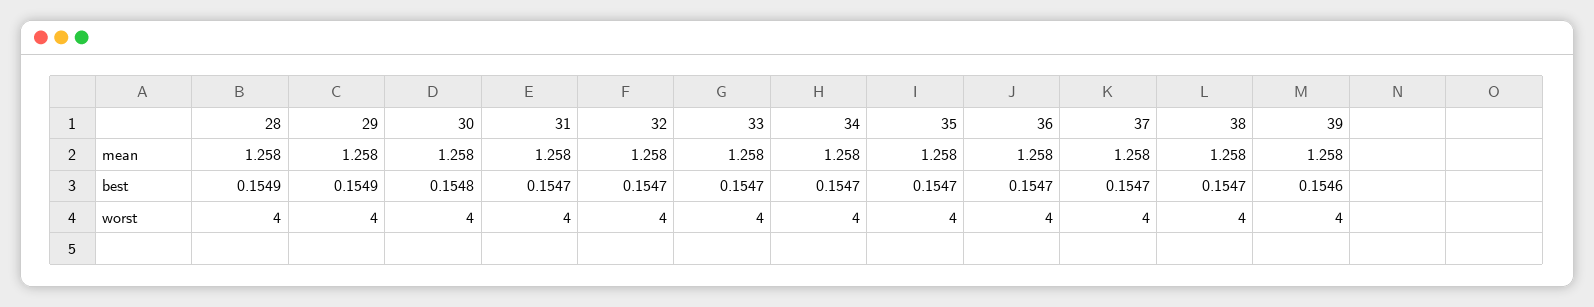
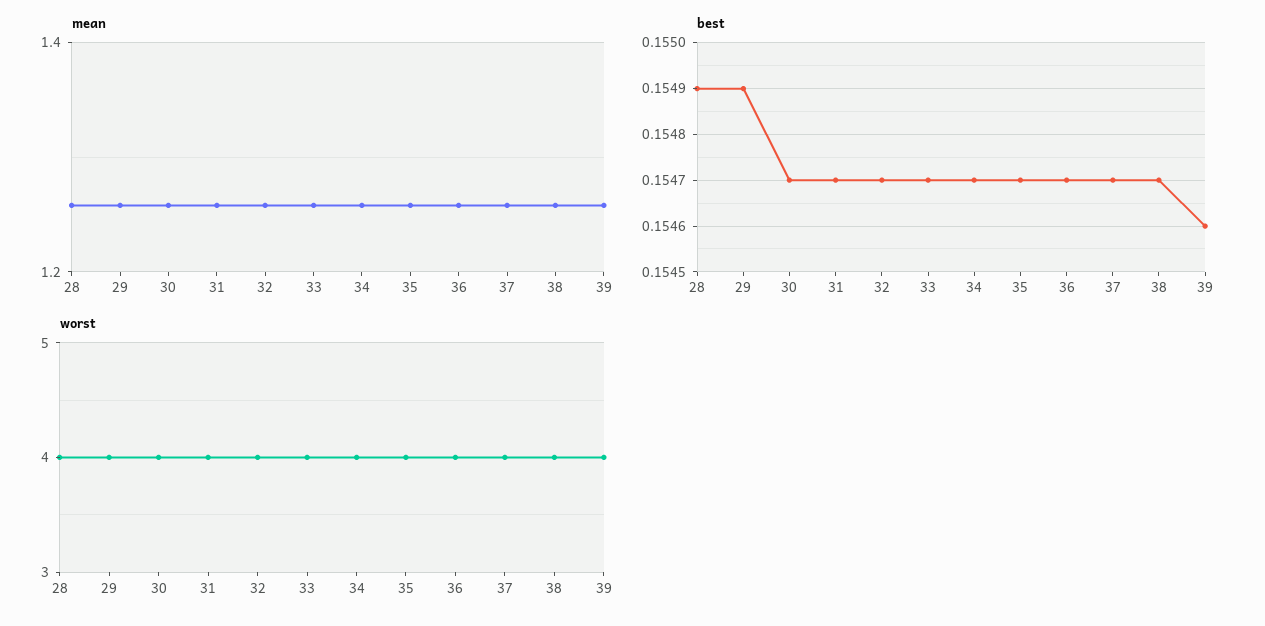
  {
    "mean": {
      "28": 1.258,
      "29": 1.258,
      "30": 1.258,
      "31": 1.258,
      "32": 1.258,
      "33": 1.258,
      "34": 1.258,
      "35": 1.258,
      "36": 1.258,
      "37": 1.258,
      "38": 1.258,
      "39": 1.258
    },
    "best": {
      "28": 0.1549,
      "29": 0.1549,
-     "30": 0.1548,
+     "30": 0.1547,
      "31": 0.1547,
      "32": 0.1547,
      "33": 0.1547,
      "34": 0.1547,
      "35": 0.1547,
      "36": 0.1547,
      "37": 0.1547,
      "38": 0.1547,
      "39": 0.1546
    },
    "worst": {
      "28": 4,
      "29": 4,
      "30": 4,
      "31": 4,
      "32": 4,
      "33": 4,
      "34": 4,
      "35": 4,
      "36": 4,
      "37": 4,
      "38": 4,
      "39": 4
    }
  }

